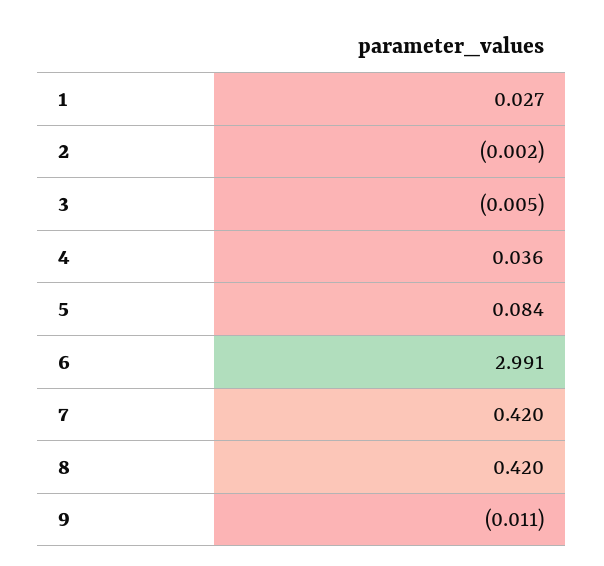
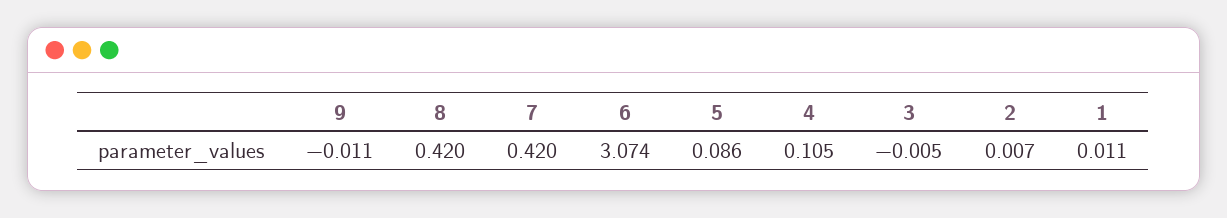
  {
-   "1": 0.027,
+   "1": 0.011,
-   "2": -0.002,
+   "2": 0.007,
    "3": -0.005,
-   "4": 0.036,
+   "4": 0.105,
-   "5": 0.084,
+   "5": 0.086,
-   "6": 2.991,
+   "6": 3.074,
    "7": 0.42,
    "8": 0.42,
    "9": -0.011
  }

